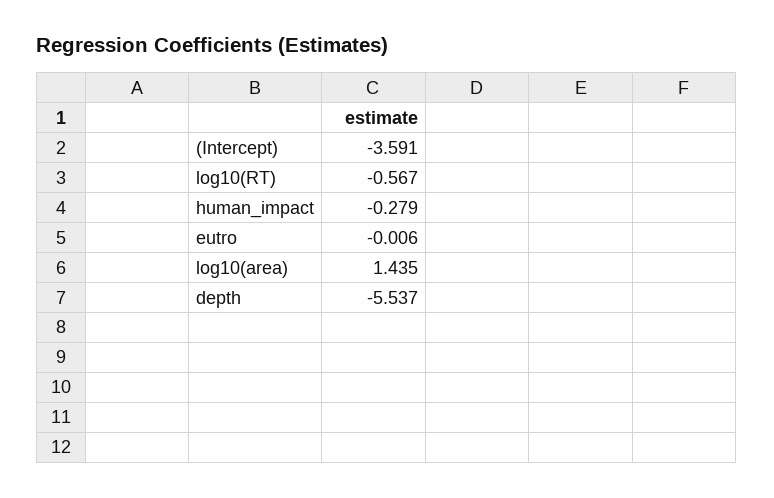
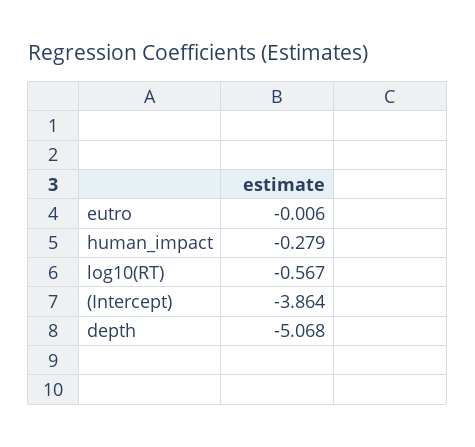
  {
-   "(Intercept)": -3.591,
+   "(Intercept)": -3.864,
    "log10(RT)": -0.567,
    "human_impact": -0.279,
    "eutro": -0.006,
-   "log10(area)": 1.435,
-   "depth": -5.537
+   "depth": -5.068
  }

